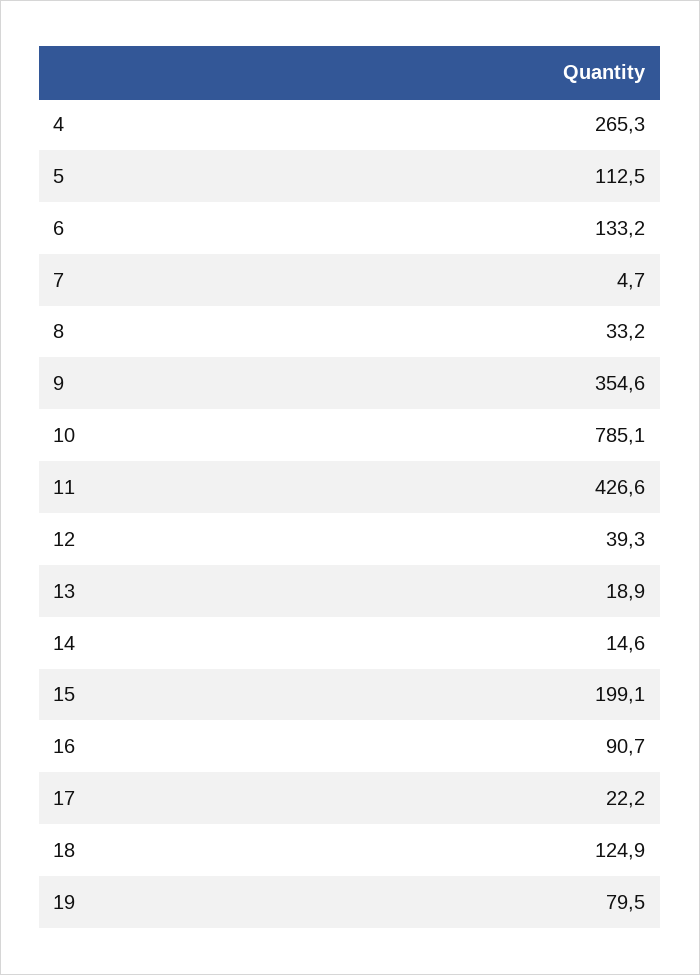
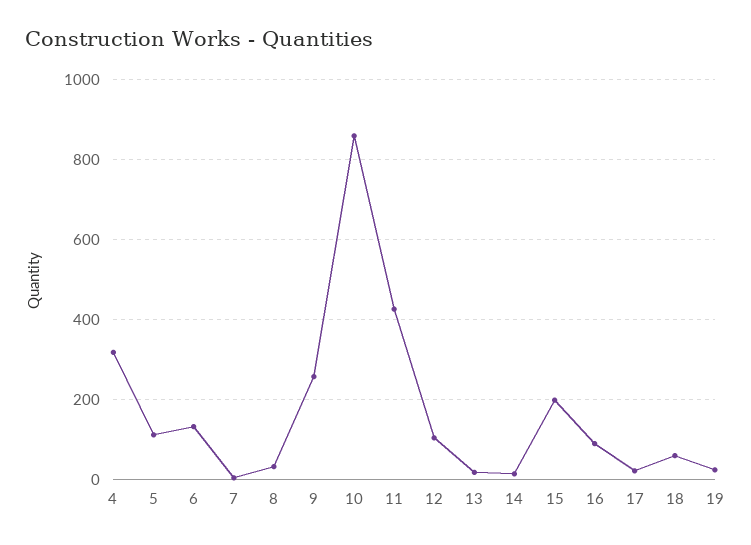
  {
-   "4": 265.3,
+   "4": 320,
    "5": 112.5,
    "6": 133.2,
    "7": 4.7,
    "8": 33.2,
-   "9": 354.6,
+   "9": 260,
-   "10": 785.1,
+   "10": 860,
    "11": 426.6,
-   "12": 39.3,
+   "12": 100,
    "13": 18.9,
    "14": 14.6,
    "15": 199.1,
    "16": 90.7,
    "17": 22.2,
-   "18": 124.9,
+   "18": 60,
-   "19": 79.5
+   "19": 20
  }

